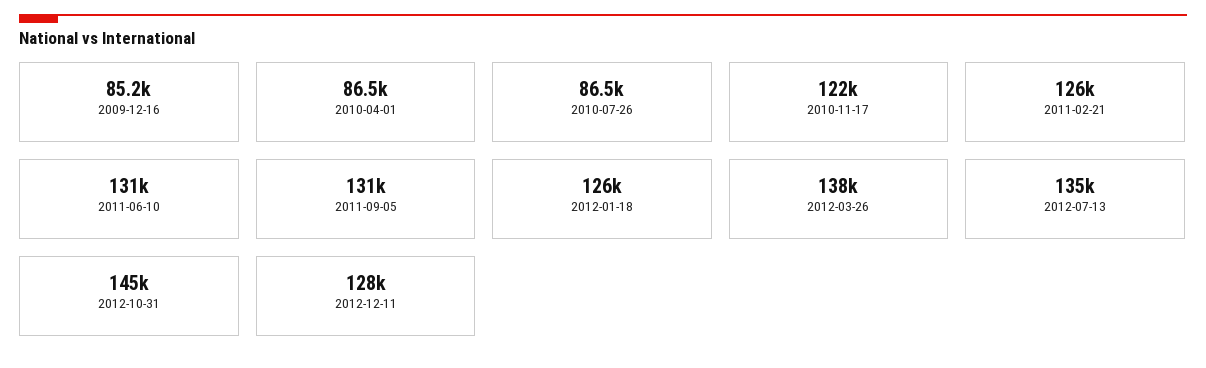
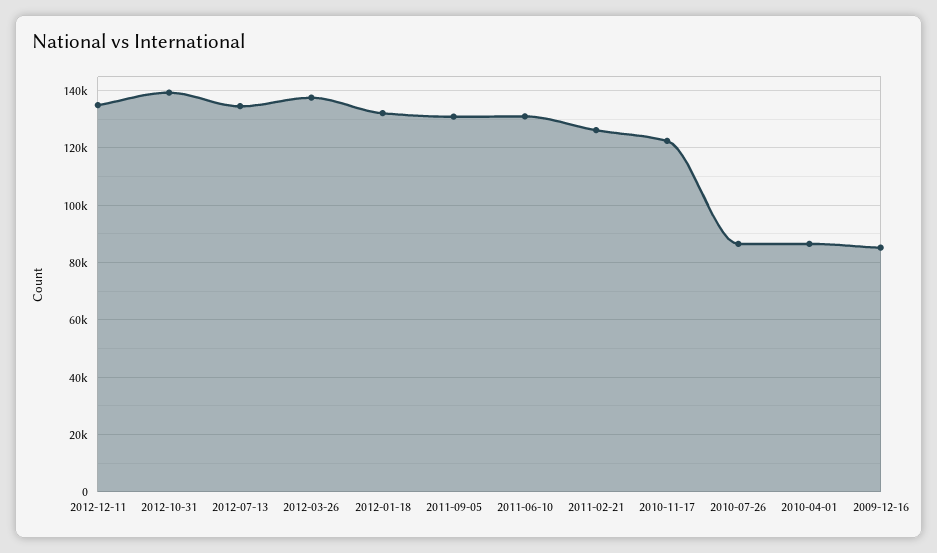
  {
    "2009-12-16": 85200,
    "2010-04-01": 86500,
    "2010-07-26": 86500,
    "2010-11-17": 122000,
    "2011-02-21": 126000,
    "2011-06-10": 131000,
    "2011-09-05": 131000,
-   "2012-01-18": 126000,
+   "2012-01-18": 132500,
    "2012-03-26": 138000,
    "2012-07-13": 135000,
-   "2012-10-31": 145000,
+   "2012-10-31": 140000,
-   "2012-12-11": 128000
+   "2012-12-11": 135000
  }

